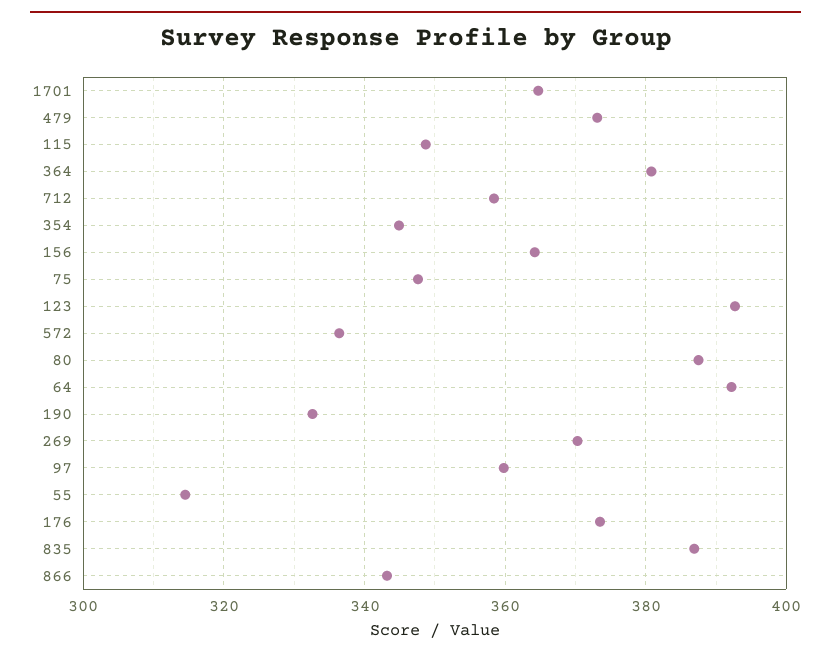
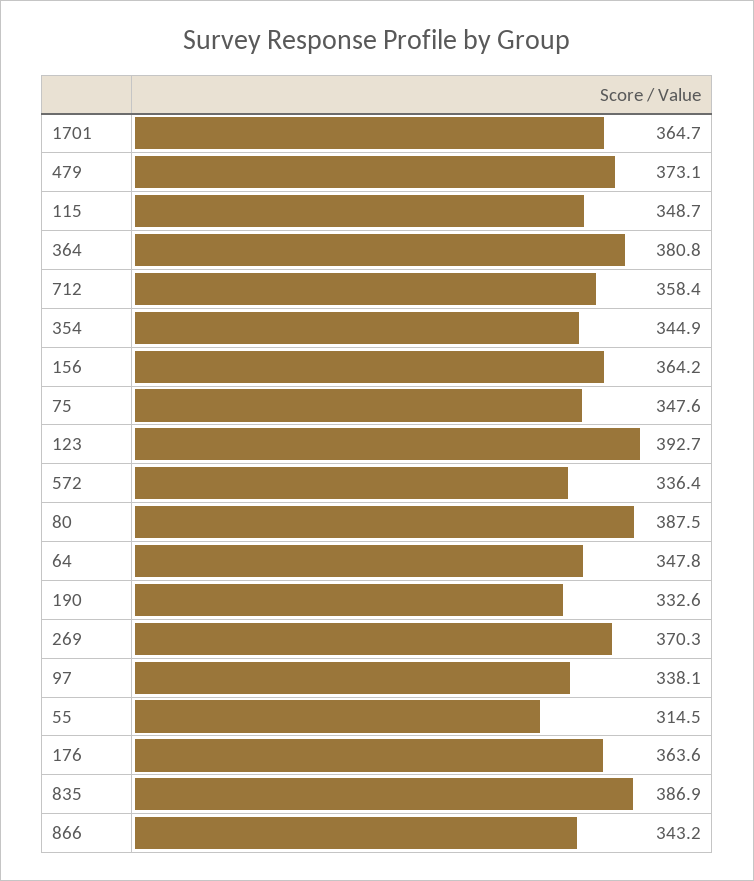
  {
    "1701": 364.7,
    "479": 373.1,
    "115": 348.7,
    "364": 380.8,
    "712": 358.4,
    "354": 344.9,
    "156": 364.2,
    "75": 347.6,
    "123": 392.7,
    "572": 336.4,
    "80": 387.5,
-   "64": 392,
+   "64": 347.8,
    "190": 332.6,
    "269": 370.3,
-   "97": 360,
+   "97": 338.1,
    "55": 314.5,
-   "176": 374,
+   "176": 363.6,
    "835": 386.9,
    "866": 343.2
  }

